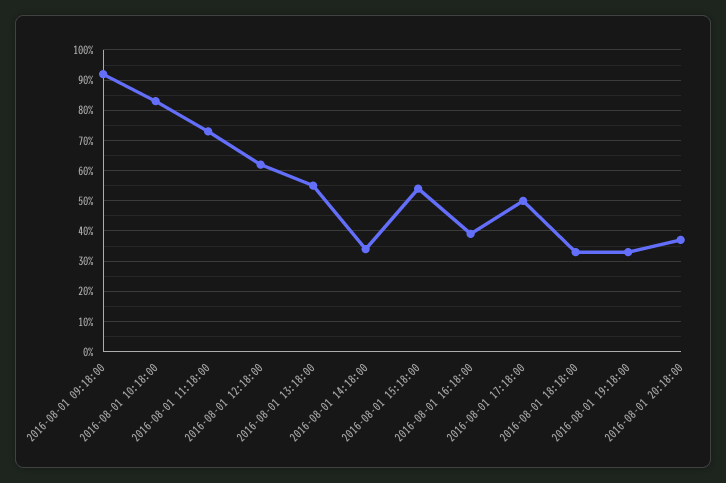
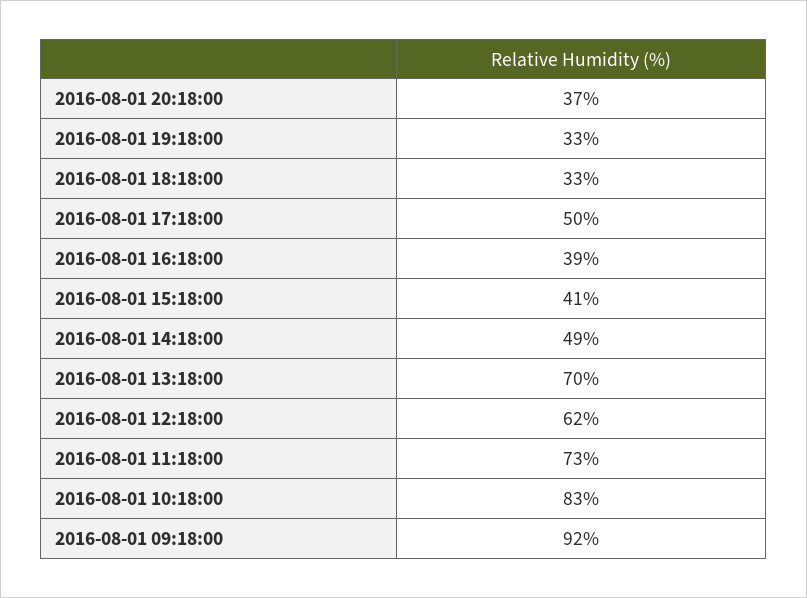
  {
    "2016-08-01 09:18:00": 92,
    "2016-08-01 10:18:00": 83,
    "2016-08-01 11:18:00": 73,
    "2016-08-01 12:18:00": 62,
-   "2016-08-01 13:18:00": 55,
+   "2016-08-01 13:18:00": 70,
-   "2016-08-01 14:18:00": 35,
+   "2016-08-01 14:18:00": 49,
-   "2016-08-01 15:18:00": 55,
+   "2016-08-01 15:18:00": 41,
    "2016-08-01 16:18:00": 39,
    "2016-08-01 17:18:00": 50,
    "2016-08-01 18:18:00": 33,
    "2016-08-01 19:18:00": 33,
    "2016-08-01 20:18:00": 37
  }

